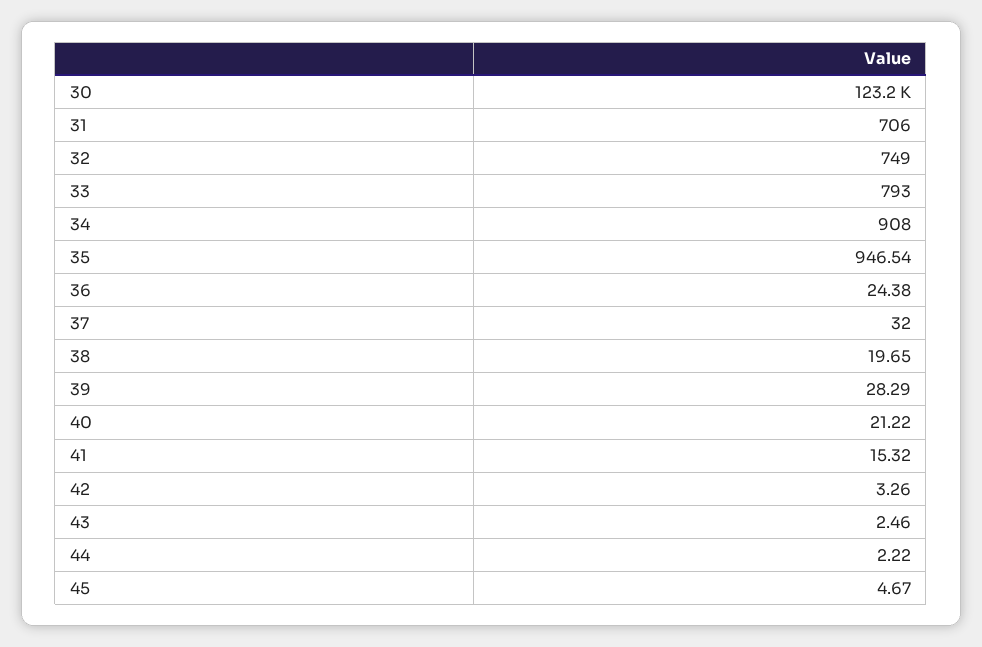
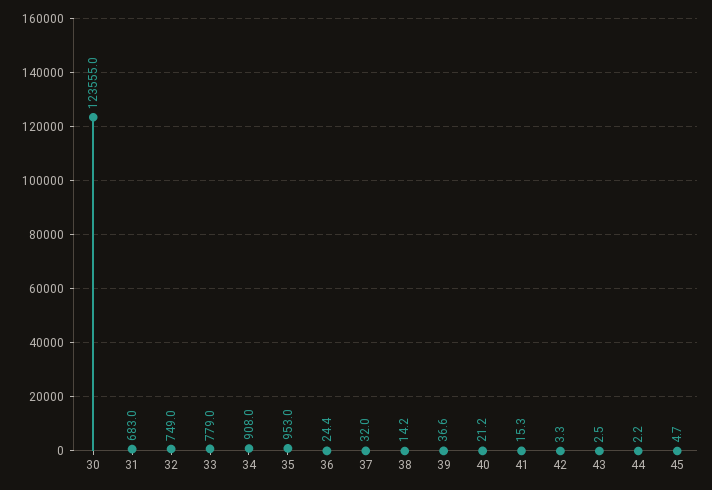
  {
-   "30": 123200,
+   "30": 123555,
-   "31": 706,
+   "31": 683,
    "32": 749,
-   "33": 793,
+   "33": 779,
    "34": 908,
-   "35": 946.54,
+   "35": 953,
    "36": 24.38,
    "37": 32,
-   "38": 19.65,
+   "38": 14.2,
-   "39": 28.29,
+   "39": 36.6,
    "40": 21.22,
    "41": 15.32,
    "42": 3.26,
    "43": 2.46,
    "44": 2.22,
    "45": 4.67
  }

